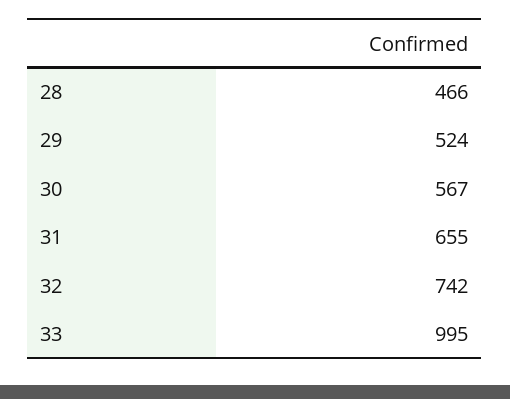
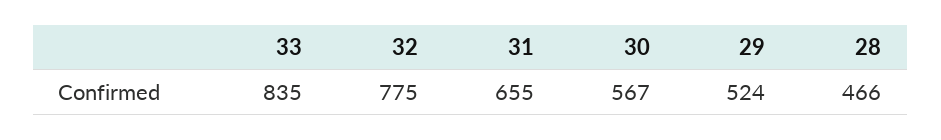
  {
    "28": 466,
    "29": 524,
    "30": 567,
    "31": 655,
-   "32": 742,
+   "32": 775,
-   "33": 995
+   "33": 835
  }

